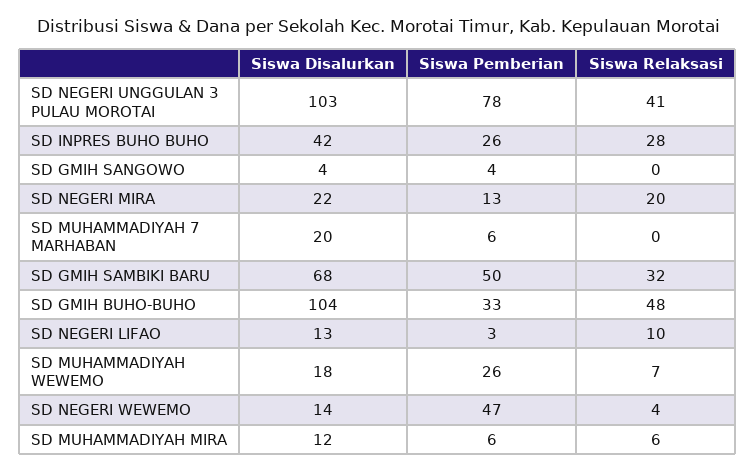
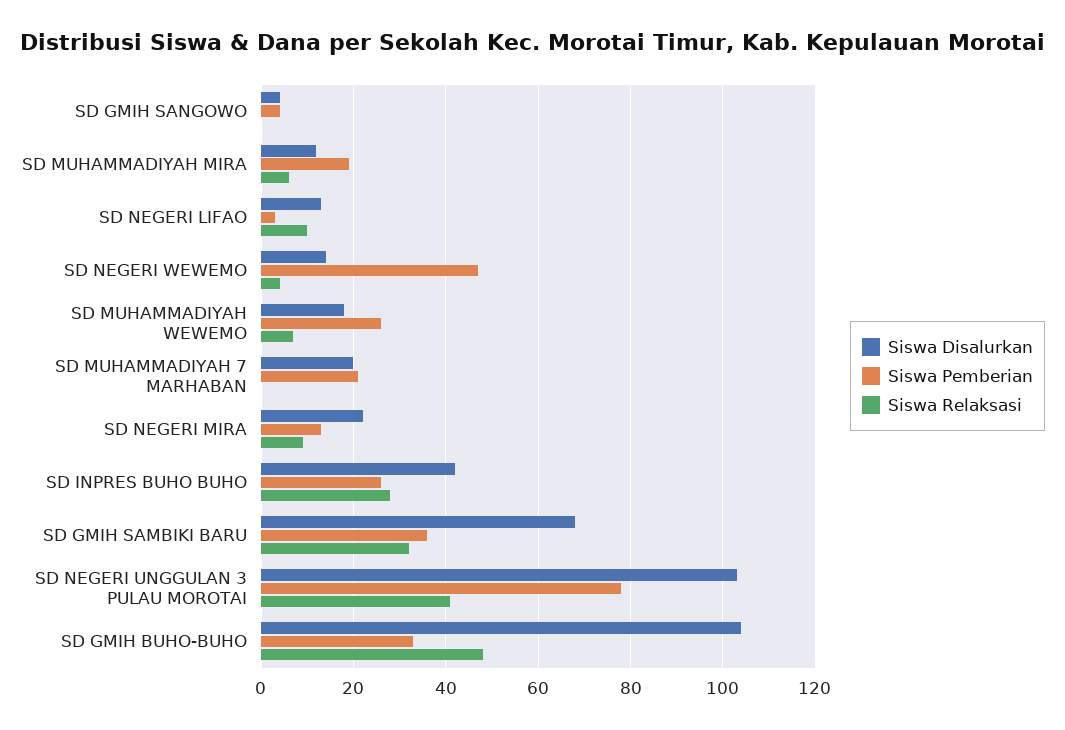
  {
    "Siswa Disalurkan": {
      "SD NEGERI UNGGULAN 3 PULAU MOROTAI": 103,
      "SD INPRES BUHO BUHO": 42,
      "SD GMIH SANGOWO": 4,
      "SD NEGERI MIRA": 22,
      "SD MUHAMMADIYAH 7 MARHABAN": 20,
      "SD GMIH SAMBIKI BARU": 68,
      "SD GMIH BUHO-BUHO": 104,
      "SD NEGERI LIFAO": 13,
      "SD MUHAMMADIYAH WEWEMO": 18,
      "SD NEGERI WEWEMO": 14,
      "SD MUHAMMADIYAH MIRA": 12
    },
    "Siswa Pemberian": {
      "SD NEGERI UNGGULAN 3 PULAU MOROTAI": 78,
      "SD INPRES BUHO BUHO": 26,
      "SD GMIH SANGOWO": 4,
      "SD NEGERI MIRA": 13,
-     "SD MUHAMMADIYAH 7 MARHABAN": 6,
+     "SD MUHAMMADIYAH 7 MARHABAN": 20,
-     "SD GMIH SAMBIKI BARU": 50,
+     "SD GMIH SAMBIKI BARU": 35,
      "SD GMIH BUHO-BUHO": 33,
      "SD NEGERI LIFAO": 3,
      "SD MUHAMMADIYAH WEWEMO": 26,
      "SD NEGERI WEWEMO": 47,
-     "SD MUHAMMADIYAH MIRA": 6
+     "SD MUHAMMADIYAH MIRA": 20
    },
    "Siswa Relaksasi": {
      "SD NEGERI UNGGULAN 3 PULAU MOROTAI": 41,
      "SD INPRES BUHO BUHO": 28,
      "SD GMIH SANGOWO": 0,
-     "SD NEGERI MIRA": 20,
+     "SD NEGERI MIRA": 10,
      "SD MUHAMMADIYAH 7 MARHABAN": 0,
      "SD GMIH SAMBIKI BARU": 32,
      "SD GMIH BUHO-BUHO": 48,
      "SD NEGERI LIFAO": 10,
      "SD MUHAMMADIYAH WEWEMO": 7,
      "SD NEGERI WEWEMO": 4,
      "SD MUHAMMADIYAH MIRA": 6
    }
  }

